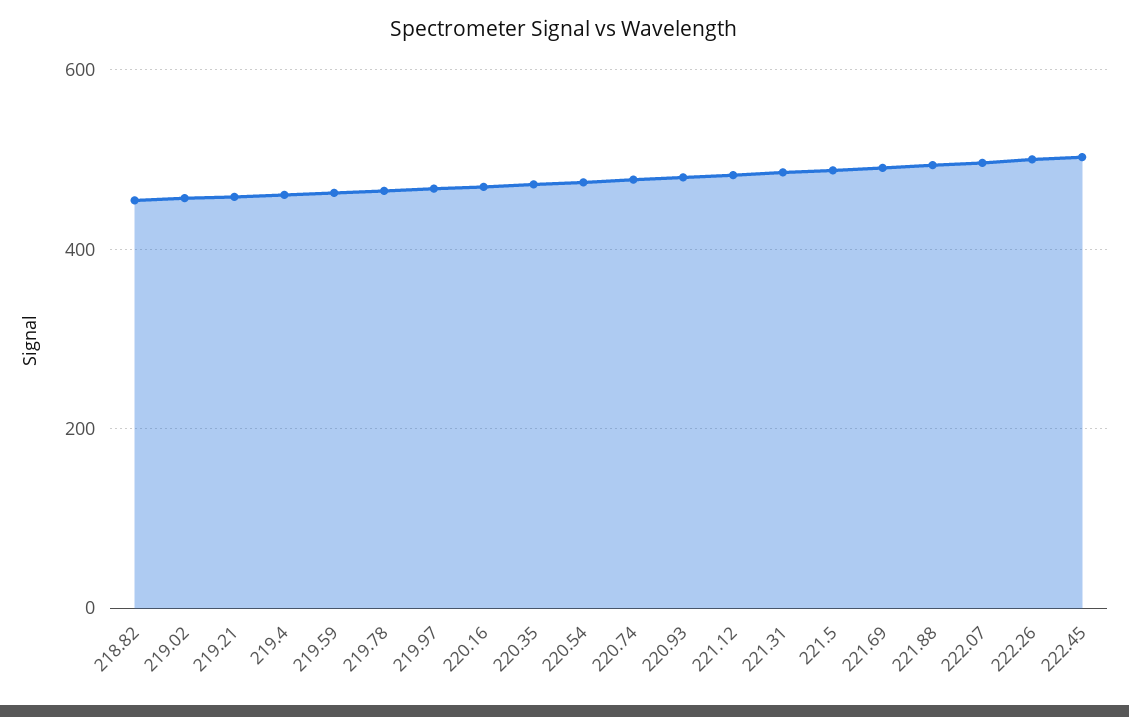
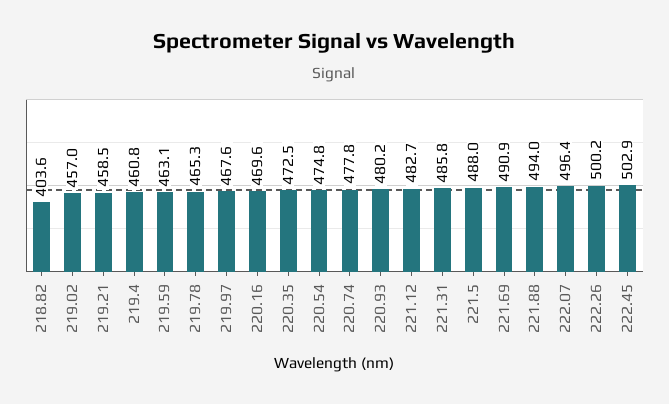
  {
-   "218.82": 460,
+   "218.82": 403.6,
    "219.02": 457,
    "219.21": 458.5,
    "219.4": 460.8,
    "219.59": 463.1,
    "219.78": 465.3,
    "219.97": 467.6,
    "220.16": 469.6,
    "220.35": 472.5,
    "220.54": 474.8,
    "220.74": 477.8,
    "220.93": 480.2,
    "221.12": 482.7,
    "221.31": 485.8,
    "221.5": 488,
    "221.69": 490.9,
    "221.88": 494,
    "222.07": 496.4,
    "222.26": 500.2,
    "222.45": 502.9
  }

